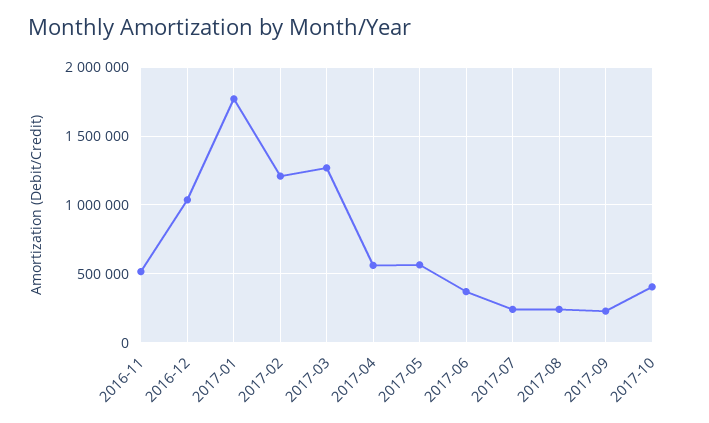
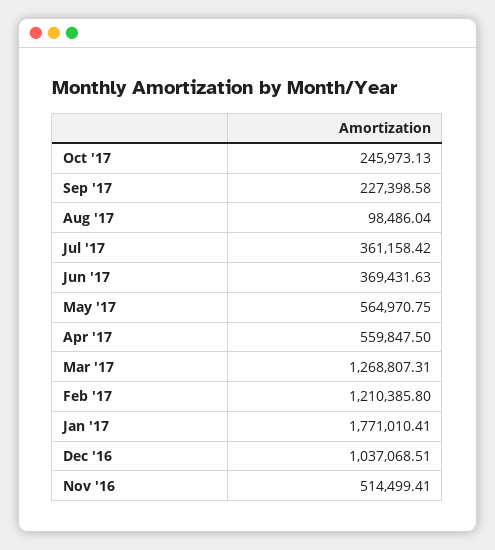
  {
    "2016-11": 514499.41,
    "2016-12": 1037068.51,
    "2017-01": 1771010.41,
    "2017-02": 1210385.8,
    "2017-03": 1268807.31,
    "2017-04": 559847.5,
    "2017-05": 564970.75,
    "2017-06": 369431.63,
-   "2017-07": 250000,
+   "2017-07": 361158.42,
-   "2017-08": 250000,
+   "2017-08": 98486.04,
    "2017-09": 227398.58,
-   "2017-10": 400000
+   "2017-10": 245973.13
  }

